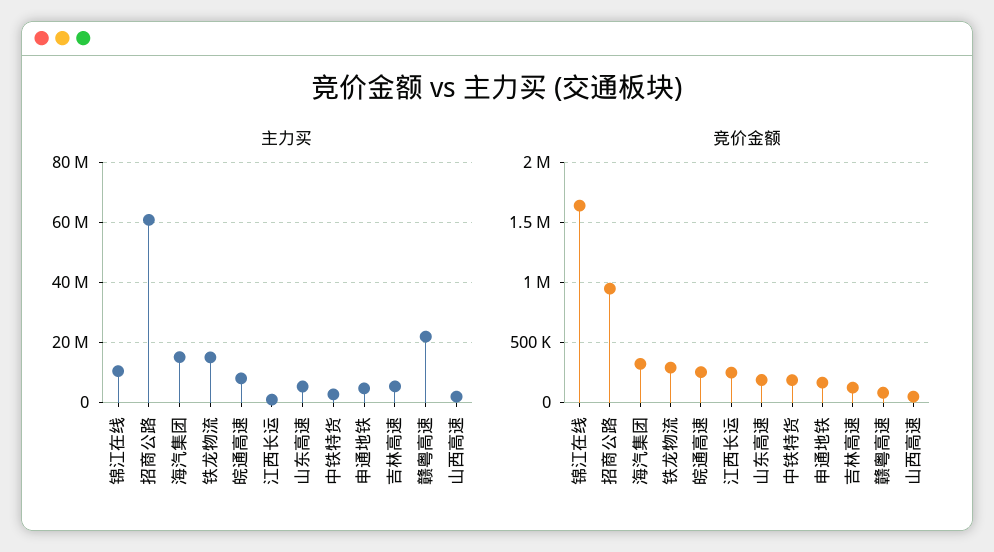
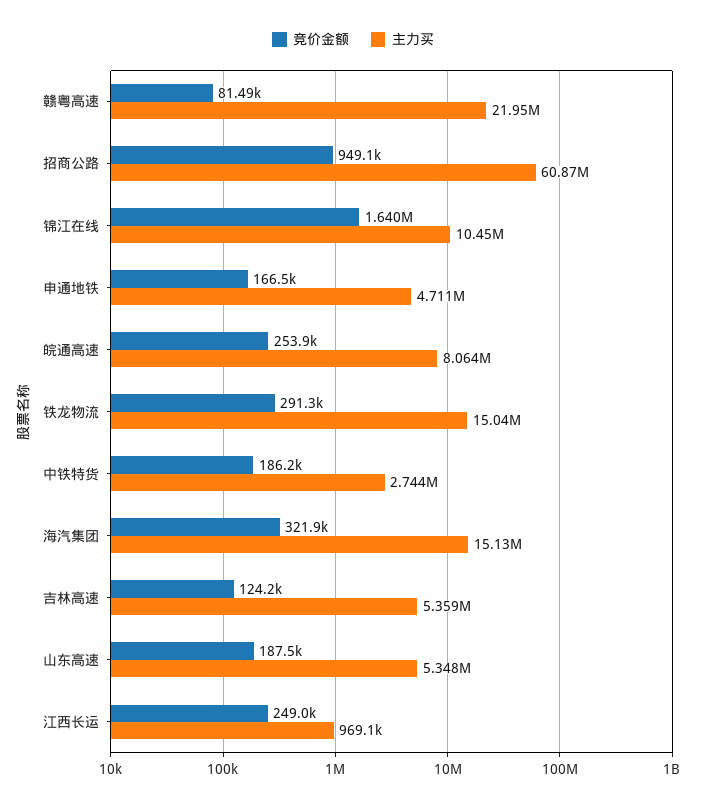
  {
    "主力买": {
      "锦江在线": 10450000,
      "招商公路": 60870000,
      "海汽集团": 15130000,
      "铁龙物流": 15040000,
      "皖通高速": 8064000,
      "江西长运": 969100,
      "山东高速": 5348000,
      "中铁特货": 2744000,
      "申通地铁": 4711000,
      "吉林高速": 5359000,
-     "赣粤高速": 21950000,
+     "赣粤高速": 21950000
-     "山西高速": 2000000
    },
    "竞价金额": {
      "锦江在线": 1640000,
      "招商公路": 949100,
      "海汽集团": 321900,
      "铁龙物流": 291300,
      "皖通高速": 253900,
      "江西长运": 249000,
      "山东高速": 187500,
      "中铁特货": 186200,
      "申通地铁": 166500,
      "吉林高速": 124200,
-     "赣粤高速": 81490,
+     "赣粤高速": 81490
-     "山西高速": 50000
    }
  }

